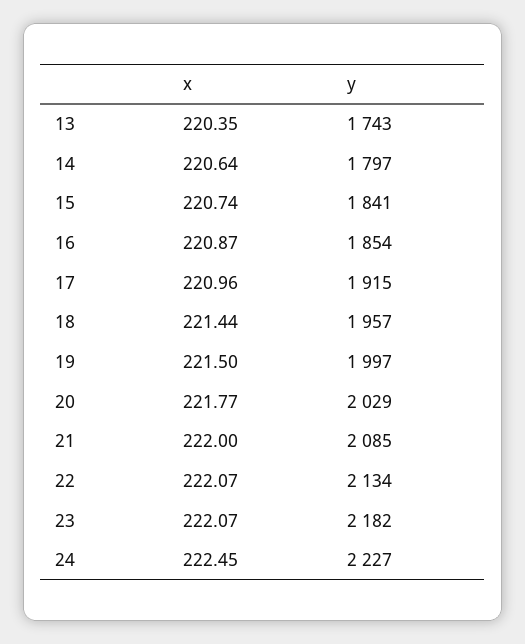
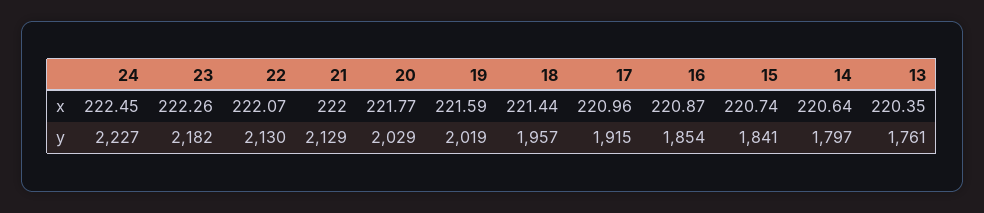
  {
    "x": {
      "13": 220.35,
      "14": 220.64,
      "15": 220.74,
      "16": 220.87,
      "17": 220.96,
      "18": 221.44,
-     "19": 221.5,
+     "19": 221.59,
      "20": 221.77,
      "21": 222,
      "22": 222.07,
-     "23": 222.07,
+     "23": 222.26,
      "24": 222.45
    },
    "y": {
-     "13": 1743,
+     "13": 1761,
      "14": 1797,
      "15": 1841,
      "16": 1854,
      "17": 1915,
      "18": 1957,
-     "19": 1997,
+     "19": 2019,
      "20": 2029,
-     "21": 2085,
+     "21": 2129,
-     "22": 2134,
+     "22": 2130,
      "23": 2182,
      "24": 2227
    }
  }

